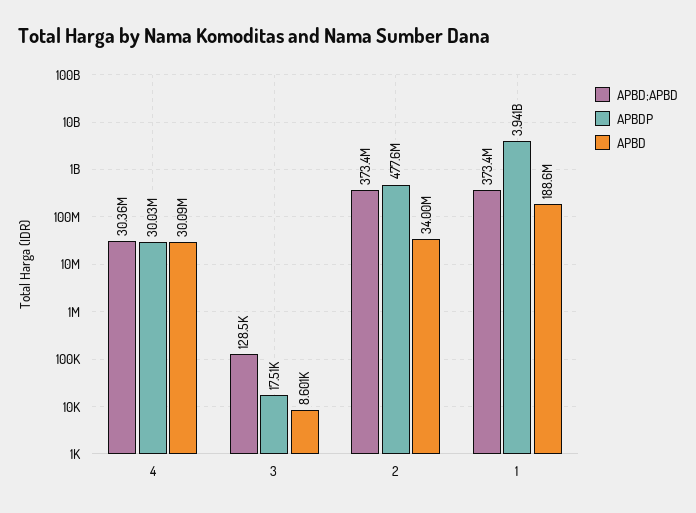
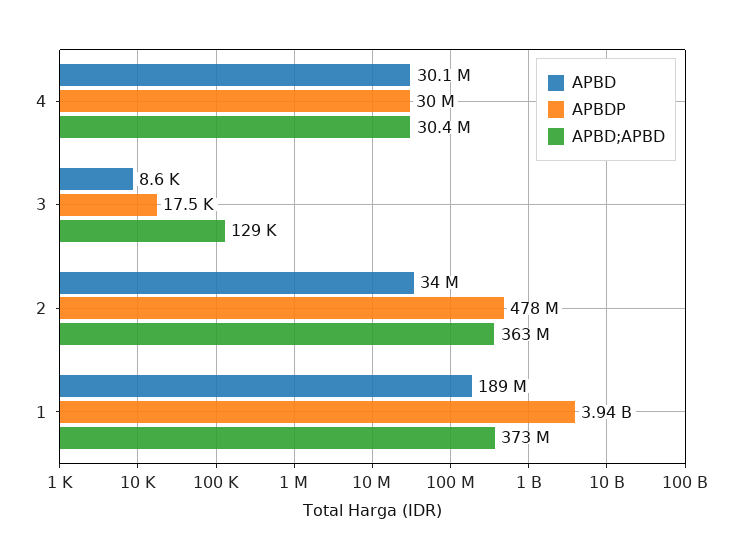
  {
    "APBD;APBD": {
      "4": 30360000,
      "3": 128500,
-     "2": 373400000,
+     "2": 363000000,
      "1": 373400000
    },
    "APBDP": {
      "4": 30030000,
      "3": 17510,
      "2": 477600000,
      "1": 3941000000
    },
    "APBD": {
      "4": 30090000,
      "3": 8601,
      "2": 34000000,
      "1": 188600000
    }
  }

